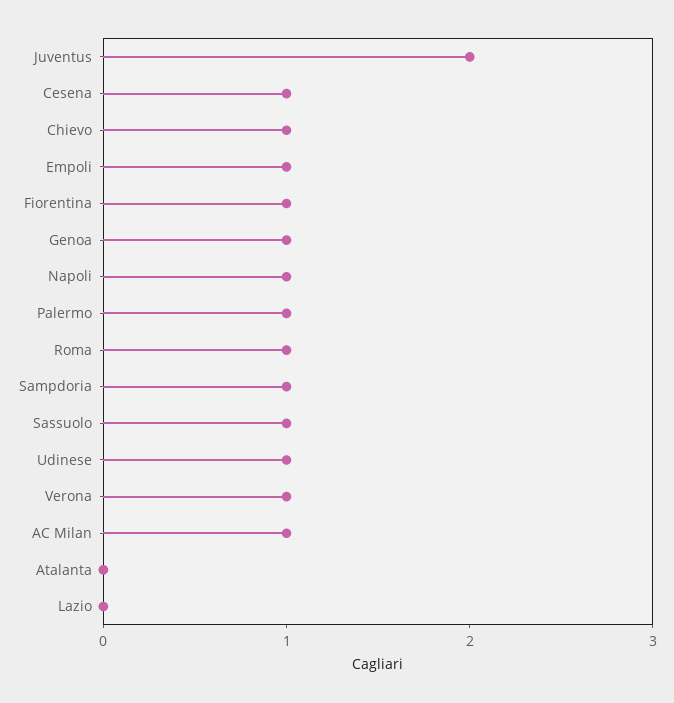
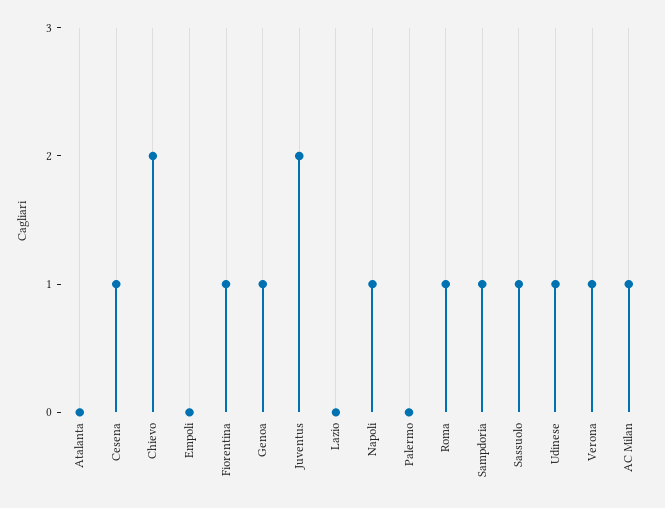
  {
    "Juventus": 2,
    "Cesena": 1,
-   "Chievo": 1,
+   "Chievo": 2,
-   "Empoli": 1,
+   "Empoli": 0,
    "Fiorentina": 1,
    "Genoa": 1,
    "Napoli": 1,
-   "Palermo": 1,
+   "Palermo": 0,
    "Roma": 1,
    "Sampdoria": 1,
    "Sassuolo": 1,
    "Udinese": 1,
    "Verona": 1,
    "AC Milan": 1,
    "Atalanta": 0,
    "Lazio": 0
  }

